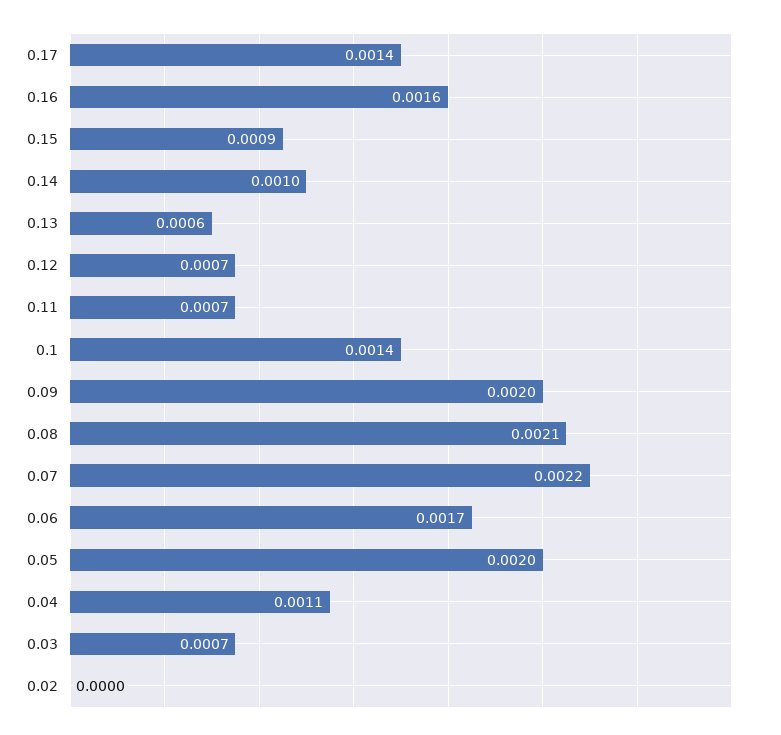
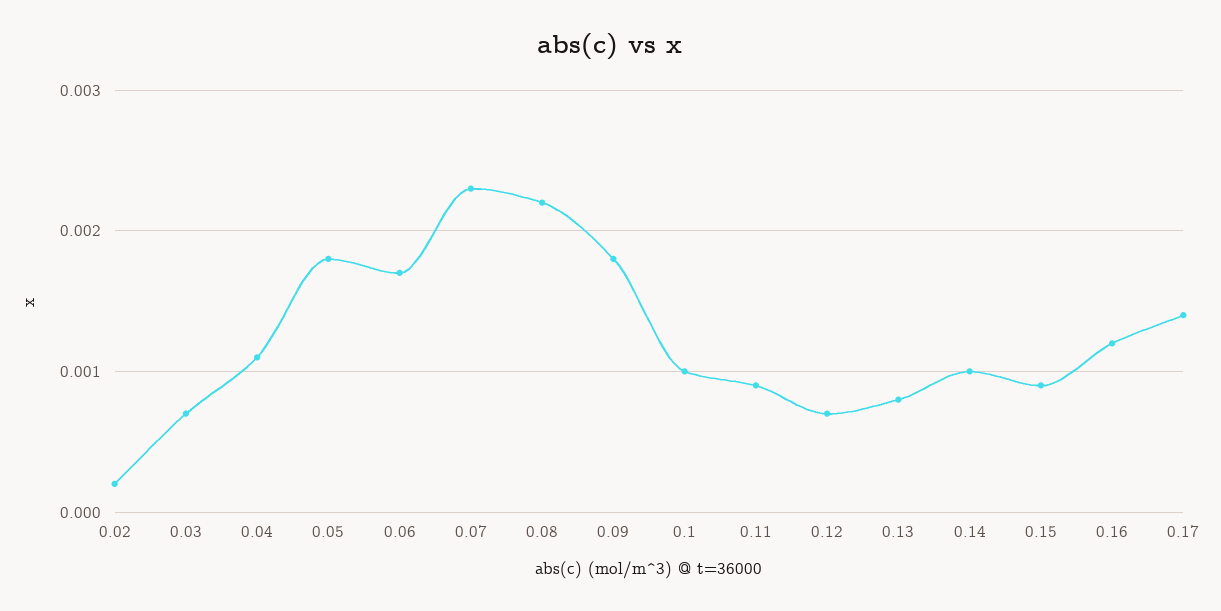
  {
    "0.17": 0.0014,
-   "0.16": 0.0016,
+   "0.16": 0.0012,
    "0.15": 0.0009,
    "0.14": 0.001,
-   "0.13": 0.0006,
+   "0.13": 0.0008,
    "0.12": 0.0007,
-   "0.11": 0.0007,
+   "0.11": 0.0009,
-   "0.1": 0.0014,
+   "0.1": 0.001,
-   "0.09": 0.002,
+   "0.09": 0.0018,
-   "0.08": 0.0021,
+   "0.08": 0.0022,
-   "0.07": 0.0022,
+   "0.07": 0.0023,
    "0.06": 0.0017,
-   "0.05": 0.002,
+   "0.05": 0.0018,
    "0.04": 0.0011,
    "0.03": 0.0007,
-   "0.02": 0
+   "0.02": 0.0002
  }

